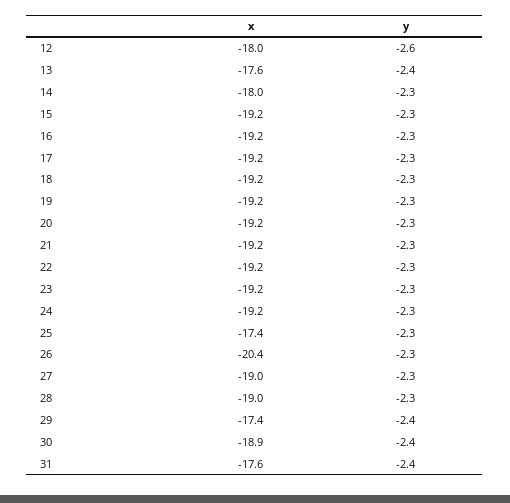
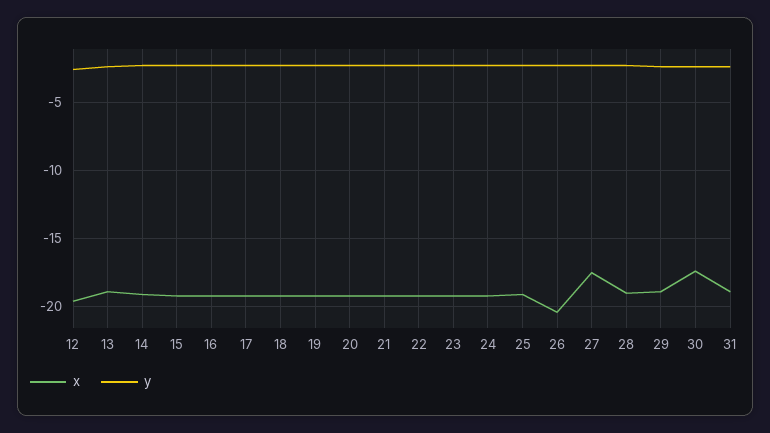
  {
    "x": {
-     "12": -18,
+     "12": -19.5,
-     "13": -17.6,
+     "13": -19,
-     "14": -18,
+     "14": -19,
      "15": -19.2,
      "16": -19.2,
      "17": -19.2,
      "18": -19.2,
      "19": -19.2,
      "20": -19.2,
      "21": -19.2,
      "22": -19.2,
      "23": -19.2,
      "24": -19.2,
-     "25": -17.4,
+     "25": -19,
      "26": -20.4,
-     "27": -19,
+     "27": -17.5,
      "28": -19,
-     "29": -17.4,
+     "29": -19,
-     "30": -18.9,
+     "30": -17.5,
-     "31": -17.6
+     "31": -19
    },
    "y": {
      "12": -2.6,
      "13": -2.4,
      "14": -2.3,
      "15": -2.3,
      "16": -2.3,
      "17": -2.3,
      "18": -2.3,
      "19": -2.3,
      "20": -2.3,
      "21": -2.3,
      "22": -2.3,
      "23": -2.3,
      "24": -2.3,
      "25": -2.3,
      "26": -2.3,
      "27": -2.3,
      "28": -2.3,
      "29": -2.4,
      "30": -2.4,
      "31": -2.4
    }
  }

